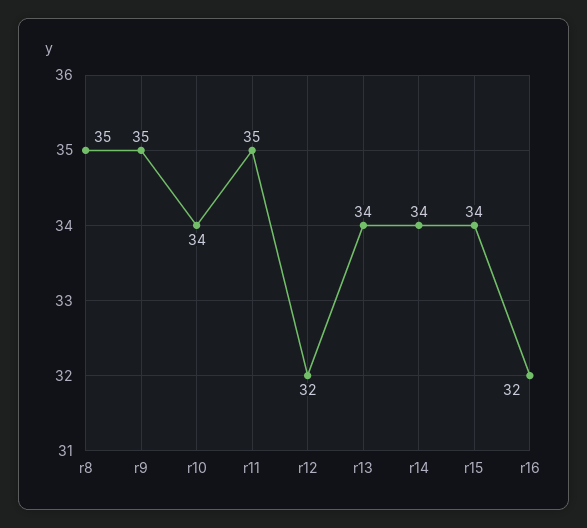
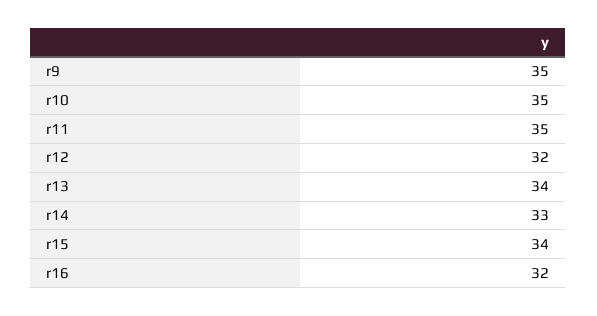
  {
-   "r8": 35,
    "r9": 35,
-   "r10": 34,
+   "r10": 35,
    "r11": 35,
    "r12": 32,
    "r13": 34,
-   "r14": 34,
+   "r14": 33,
    "r15": 34,
    "r16": 32
  }

